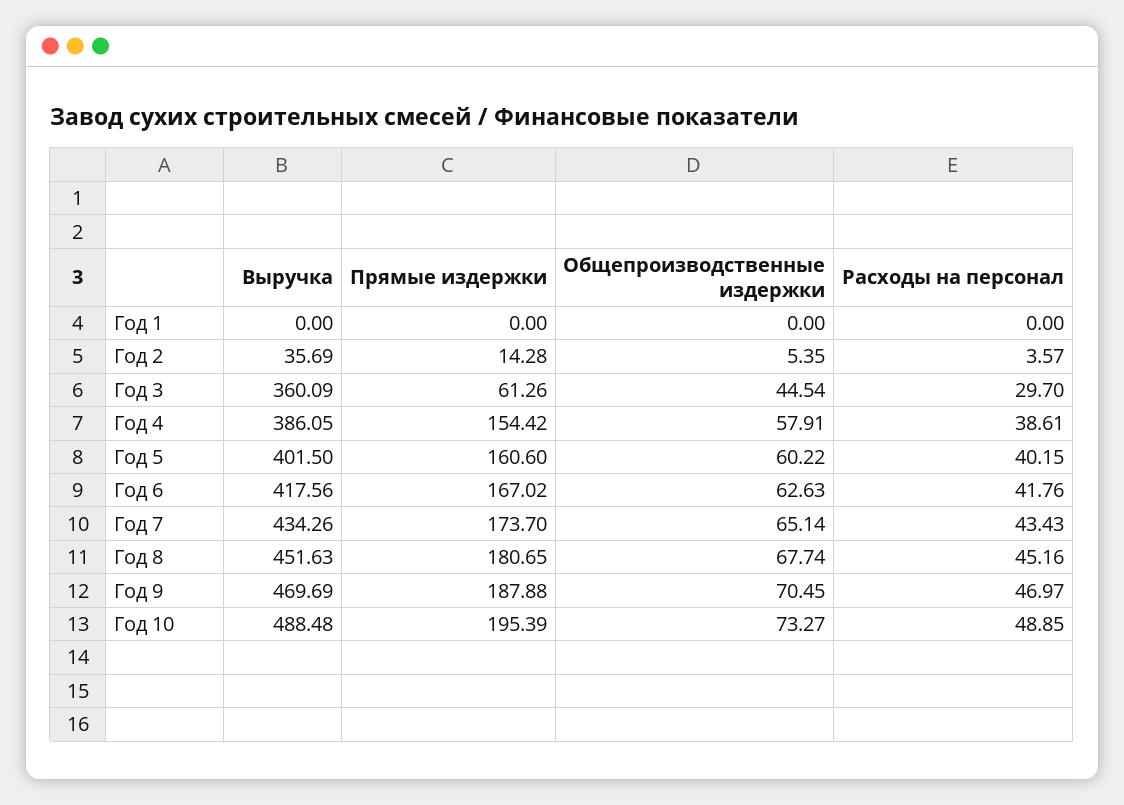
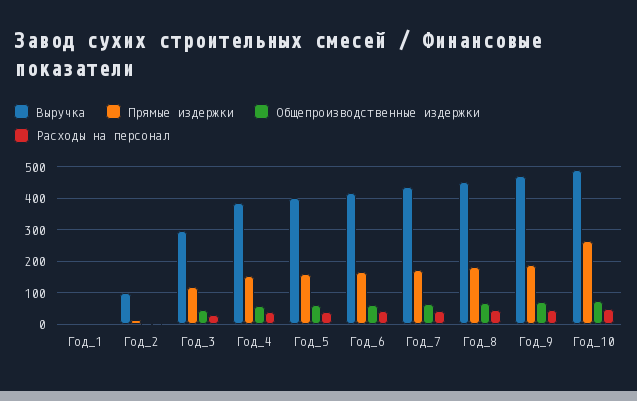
  {
    "Выручка": {
      "Год 1": 0,
-     "Год 2": 35.69,
+     "Год 2": 100,
-     "Год 3": 360.09,
+     "Год 3": 300,
      "Год 4": 386.05,
      "Год 5": 401.5,
      "Год 6": 417.56,
      "Год 7": 434.26,
      "Год 8": 451.63,
      "Год 9": 469.69,
      "Год 10": 488.48
    },
    "Прямые издержки": {
      "Год 1": 0,
      "Год 2": 14.28,
-     "Год 3": 61.26,
+     "Год 3": 120,
      "Год 4": 154.42,
      "Год 5": 160.6,
      "Год 6": 167.02,
      "Год 7": 173.7,
      "Год 8": 180.65,
      "Год 9": 187.88,
-     "Год 10": 195.39
+     "Год 10": 260
    },
    "Общепроизводственные издержки": {
      "Год 1": 0,
      "Год 2": 5.35,
      "Год 3": 44.54,
      "Год 4": 57.91,
      "Год 5": 60.22,
      "Год 6": 62.63,
      "Год 7": 65.14,
      "Год 8": 67.74,
      "Год 9": 70.45,
      "Год 10": 73.27
    },
    "Расходы на персонал": {
      "Год 1": 0,
      "Год 2": 3.57,
      "Год 3": 29.7,
      "Год 4": 38.61,
      "Год 5": 40.15,
      "Год 6": 41.76,
      "Год 7": 43.43,
      "Год 8": 45.16,
      "Год 9": 46.97,
      "Год 10": 48.85
    }
  }

